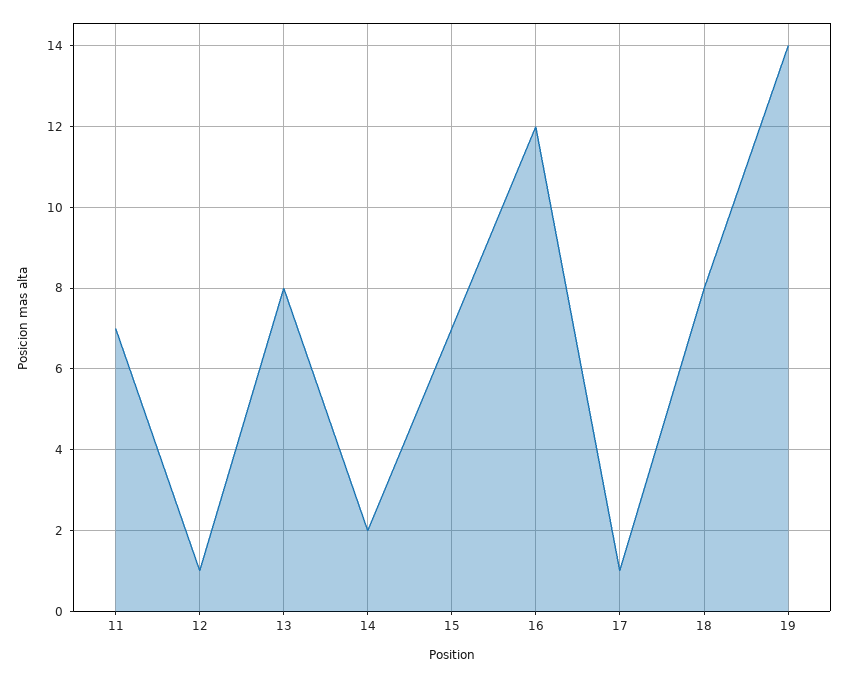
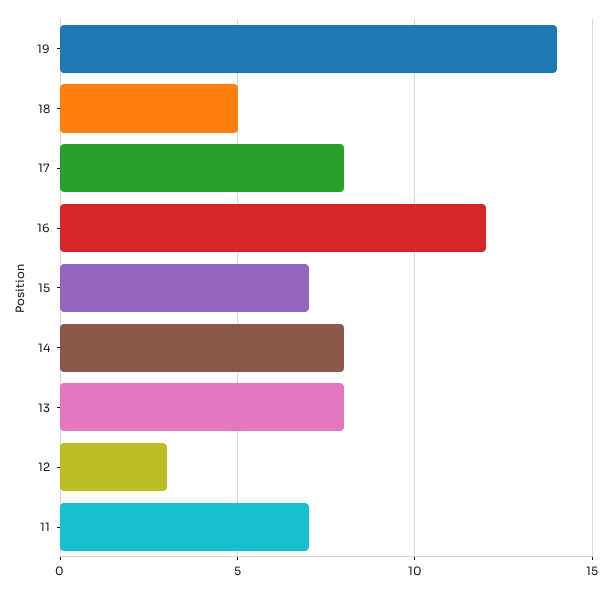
  {
    "11": 7,
-   "12": 1,
+   "12": 3,
    "13": 8,
-   "14": 2,
+   "14": 8,
    "15": 7,
    "16": 12,
-   "17": 1,
+   "17": 8,
-   "18": 8,
+   "18": 5,
    "19": 14
  }

